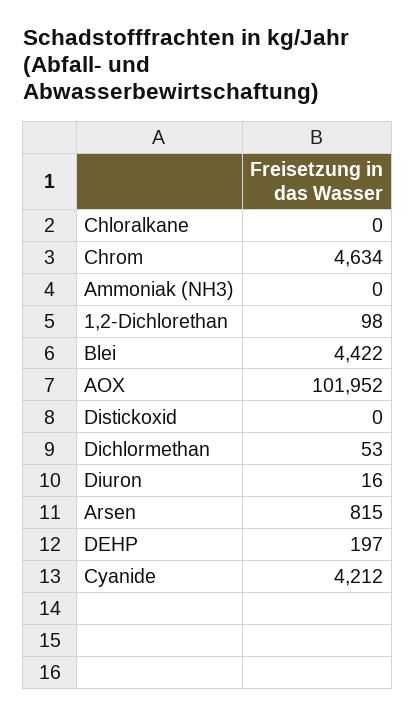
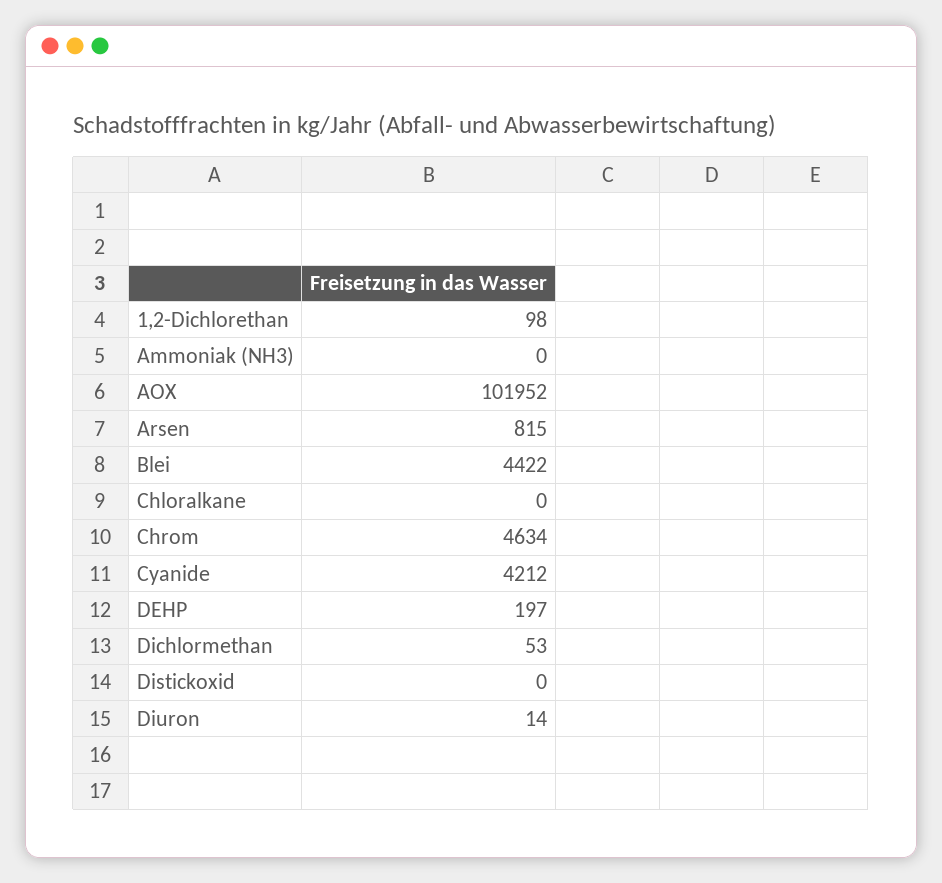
  {
    "Chloralkane": 0,
    "Chrom": 4634,
    "Ammoniak (NH3)": 0,
    "1,2-Dichlorethan": 98,
    "Blei": 4422,
    "AOX": 101952,
    "Distickoxid": 0,
    "Dichlormethan": 53,
-   "Diuron": 16,
+   "Diuron": 14,
    "Arsen": 815,
    "DEHP": 197,
    "Cyanide": 4212
  }

